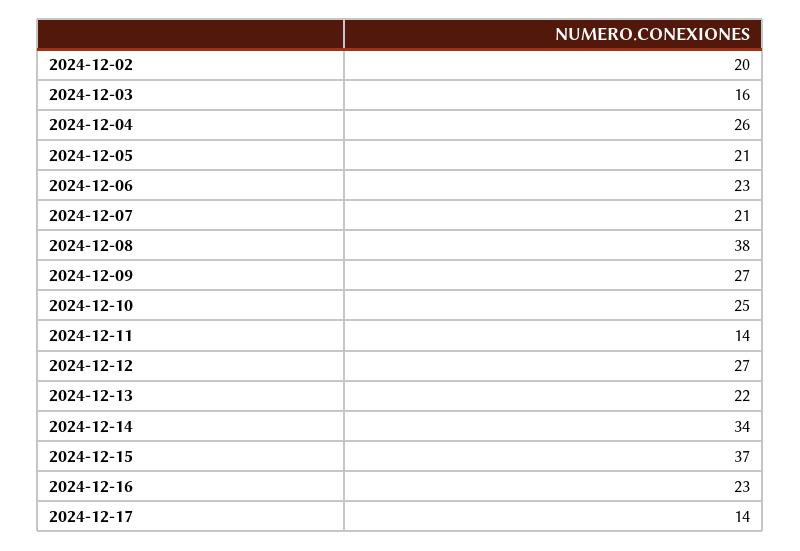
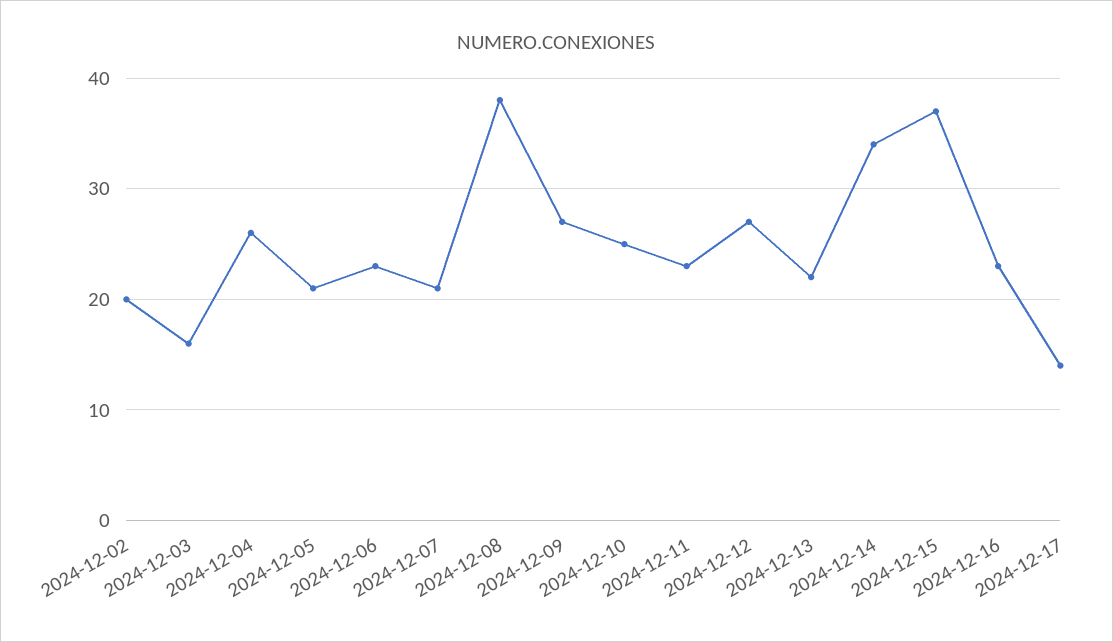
  {
    "2024-12-02": 20,
    "2024-12-03": 16,
    "2024-12-04": 26,
    "2024-12-05": 21,
    "2024-12-06": 23,
    "2024-12-07": 21,
    "2024-12-08": 38,
    "2024-12-09": 27,
    "2024-12-10": 25,
-   "2024-12-11": 14,
+   "2024-12-11": 23,
    "2024-12-12": 27,
    "2024-12-13": 22,
    "2024-12-14": 34,
    "2024-12-15": 37,
    "2024-12-16": 23,
    "2024-12-17": 14
  }

